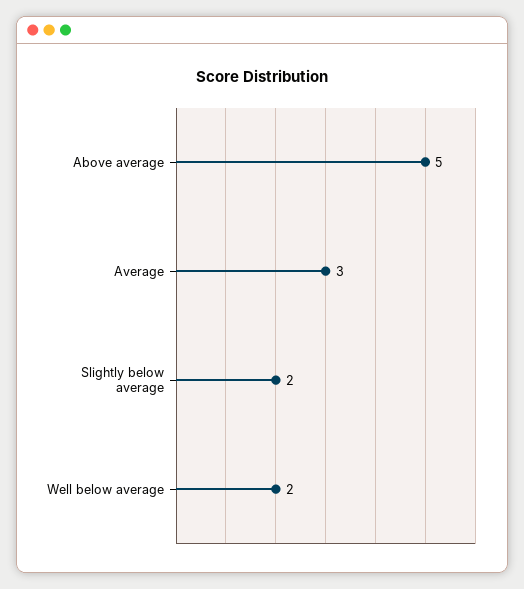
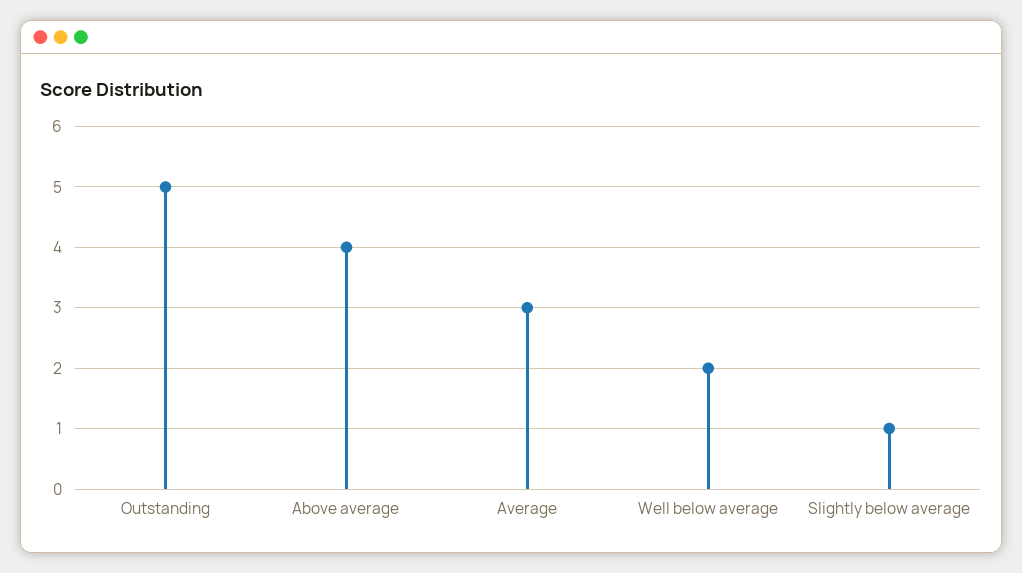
  {
-   "Above average": 5,
+   "Above average": 4,
    "Average": 3,
-   "Slightly below average": 2,
+   "Slightly below average": 1,
-   "Well below average": 2
+   "Well below average": 2,
+   "Outstanding": 5
  }

